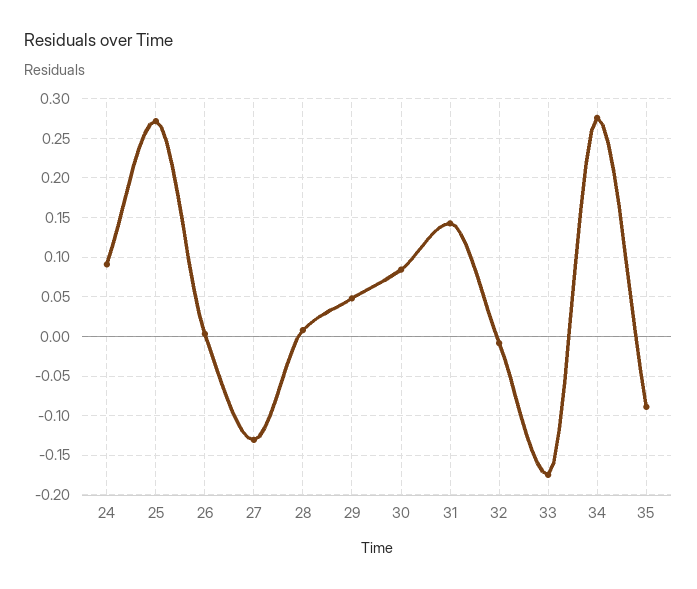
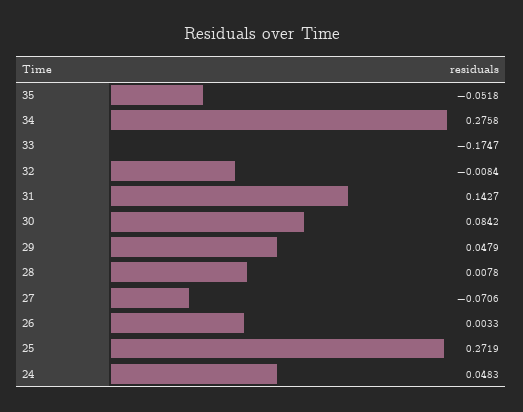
  {
-   "24": 0.09,
+   "24": 0.0483,
    "25": 0.2719,
    "26": 0.0033,
-   "27": -0.13,
+   "27": -0.0706,
    "28": 0.0078,
    "29": 0.0479,
    "30": 0.0842,
    "31": 0.1427,
    "32": -0.0084,
    "33": -0.1747,
    "34": 0.2758,
-   "35": -0.09
+   "35": -0.0518
  }

